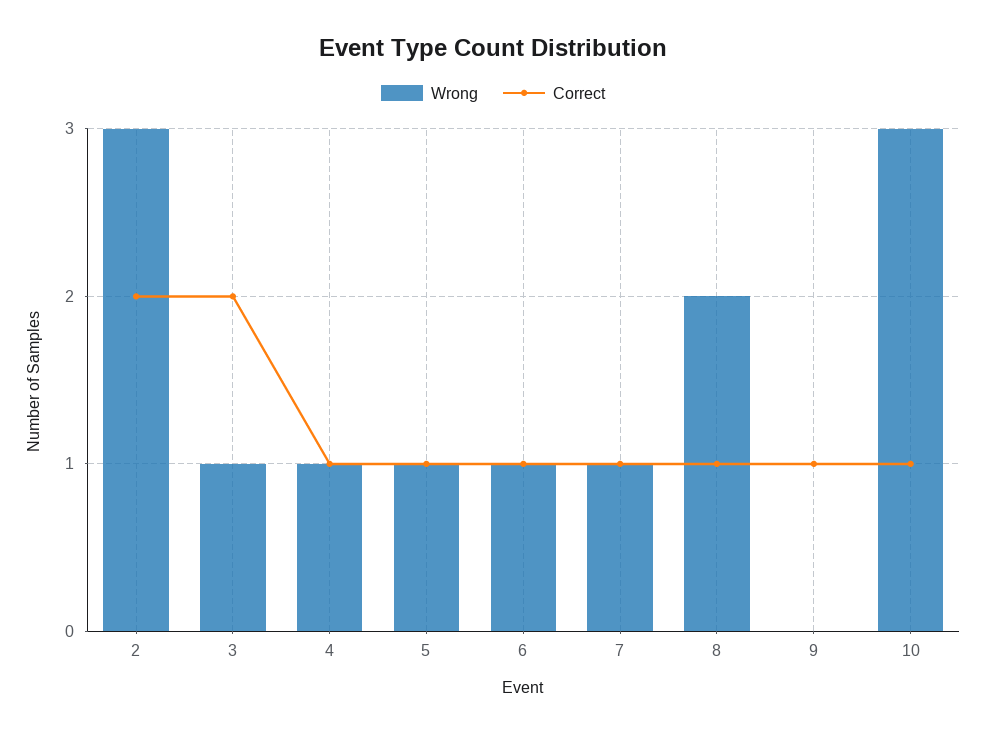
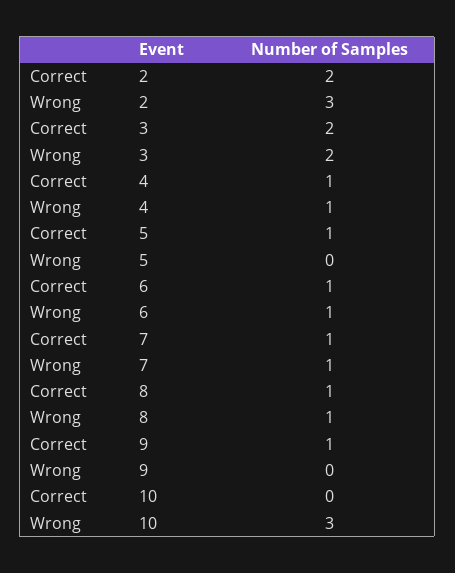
  {
    "Wrong": {
      "2": 3,
-     "3": 1,
+     "3": 2,
      "4": 1,
-     "5": 1,
+     "5": 0,
      "6": 1,
      "7": 1,
-     "8": 2,
+     "8": 1,
      "9": 0,
      "10": 3
    },
    "Correct": {
      "2": 2,
      "3": 2,
      "4": 1,
      "5": 1,
      "6": 1,
      "7": 1,
      "8": 1,
      "9": 1,
-     "10": 1
+     "10": 0
    }
  }

